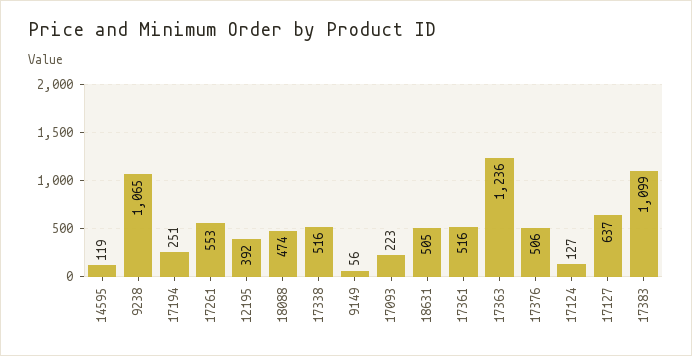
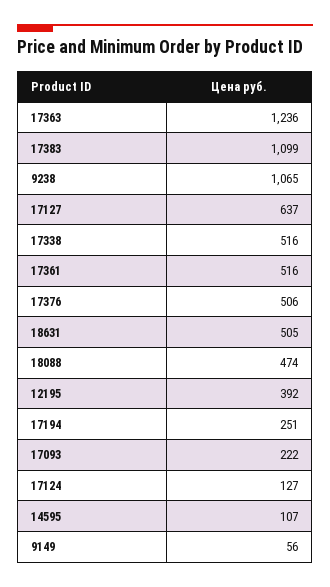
  {
-   "14595": 119,
+   "14595": 107,
    "9238": 1065,
    "17194": 251,
-   "17261": 553,
    "12195": 392,
    "18088": 474,
    "17338": 516,
    "9149": 56,
-   "17093": 223,
+   "17093": 222,
    "18631": 505,
    "17361": 516,
    "17363": 1236,
    "17376": 506,
    "17124": 127,
    "17127": 637,
    "17383": 1099
  }

